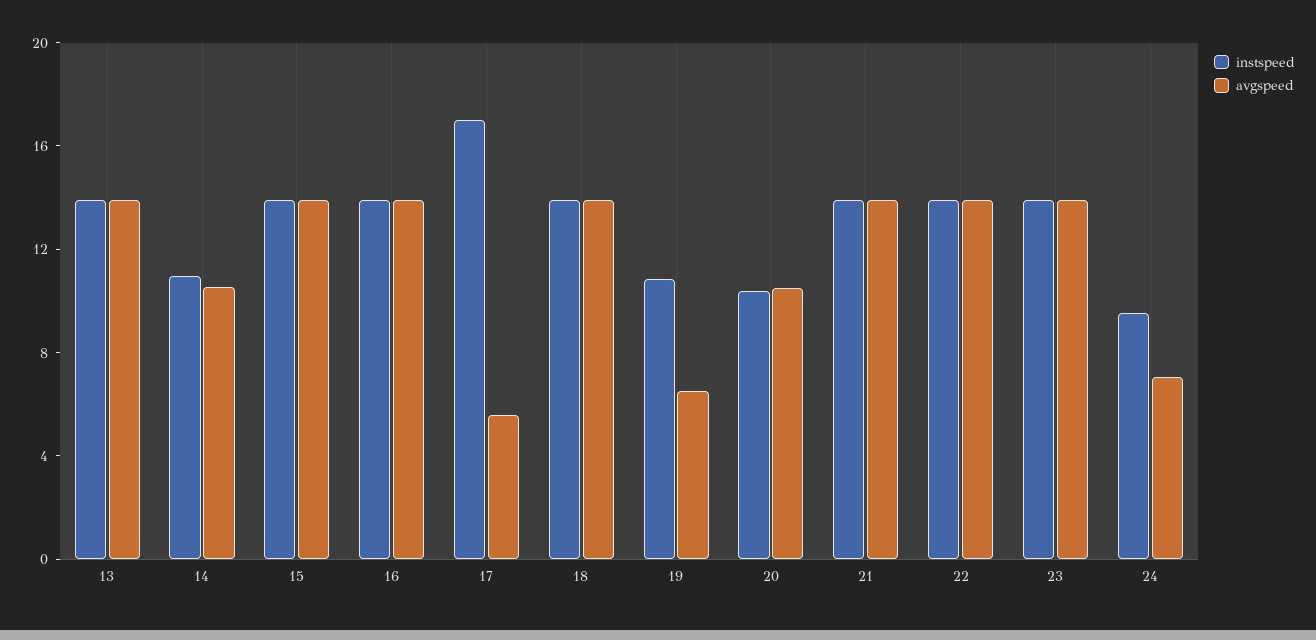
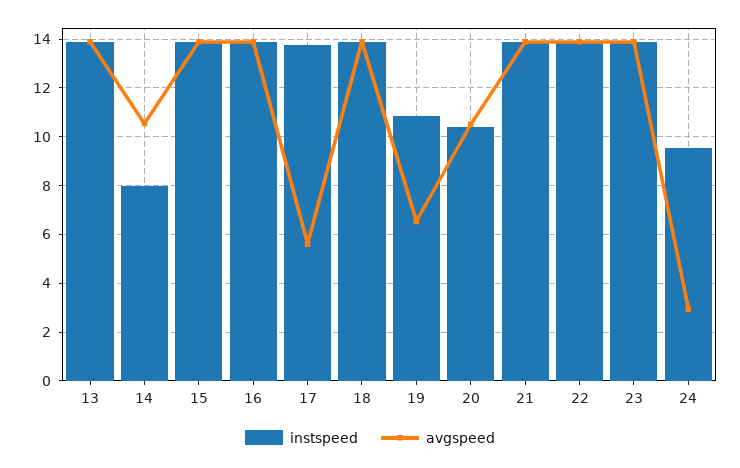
  {
    "instspeed": {
      "13": 14,
-     "14": 11,
+     "14": 8,
      "15": 14,
      "16": 14,
-     "17": 17,
+     "17": 13.75,
      "18": 14,
      "19": 10.75,
      "20": 10.5,
      "21": 14,
      "22": 14,
      "23": 14,
      "24": 9.5
    },
    "avgspeed": {
      "13": 14,
      "14": 10.5,
      "15": 14,
      "16": 14,
      "17": 5.5,
      "18": 14,
      "19": 6.5,
      "20": 10.5,
      "21": 14,
      "22": 14,
      "23": 14,
-     "24": 7
+     "24": 3
    }
  }

